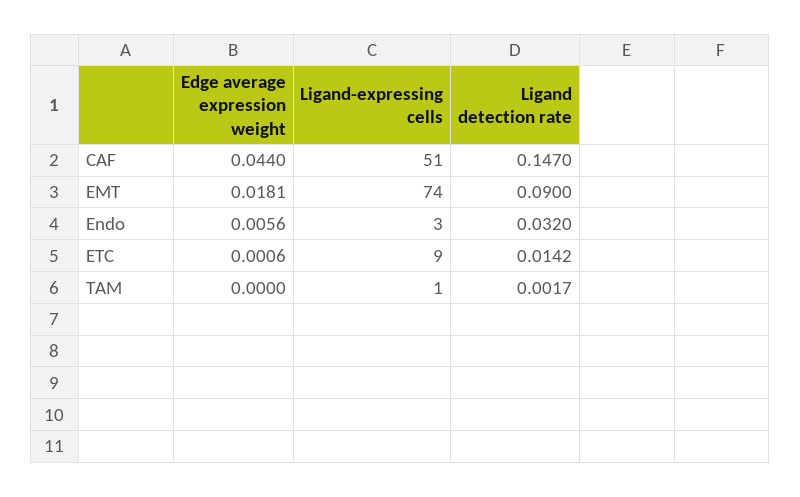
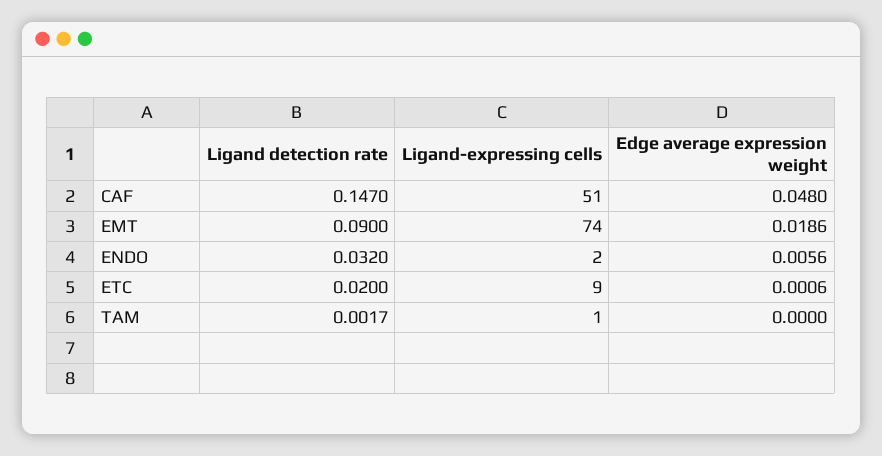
  {
    "Edge average expression weight": {
-     "CAF": 0.044,
+     "CAF": 0.048,
-     "EMT": 0.0181,
+     "EMT": 0.0186,
      "Endo": 0.0056,
      "ETC": 0.0006,
      "TAM": 0
    },
    "Ligand-expressing cells": {
      "CAF": 51,
      "EMT": 74,
-     "Endo": 3,
+     "Endo": 2,
      "ETC": 9,
      "TAM": 1
    },
    "Ligand detection rate": {
      "CAF": 0.147,
      "EMT": 0.09,
      "Endo": 0.032,
-     "ETC": 0.0142,
+     "ETC": 0.02,
      "TAM": 0.0017
    }
  }

